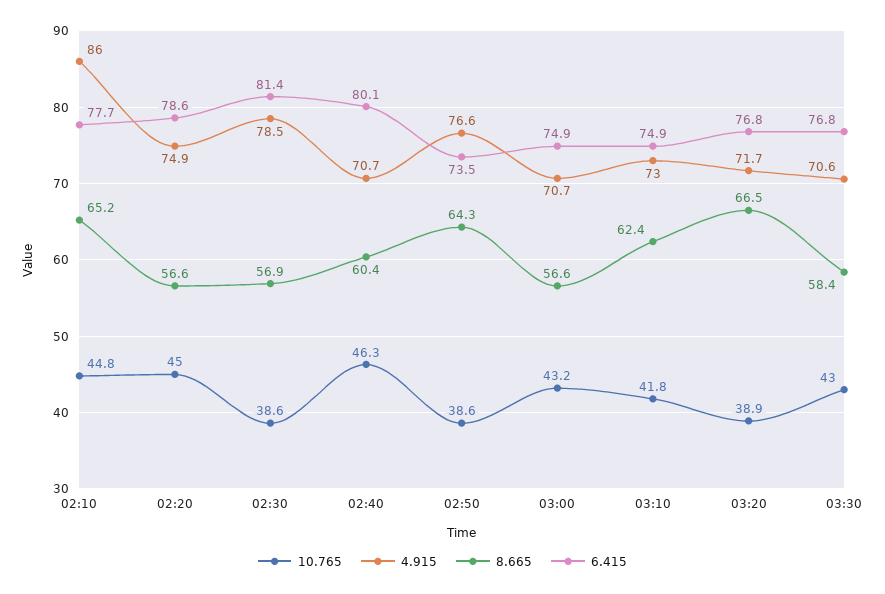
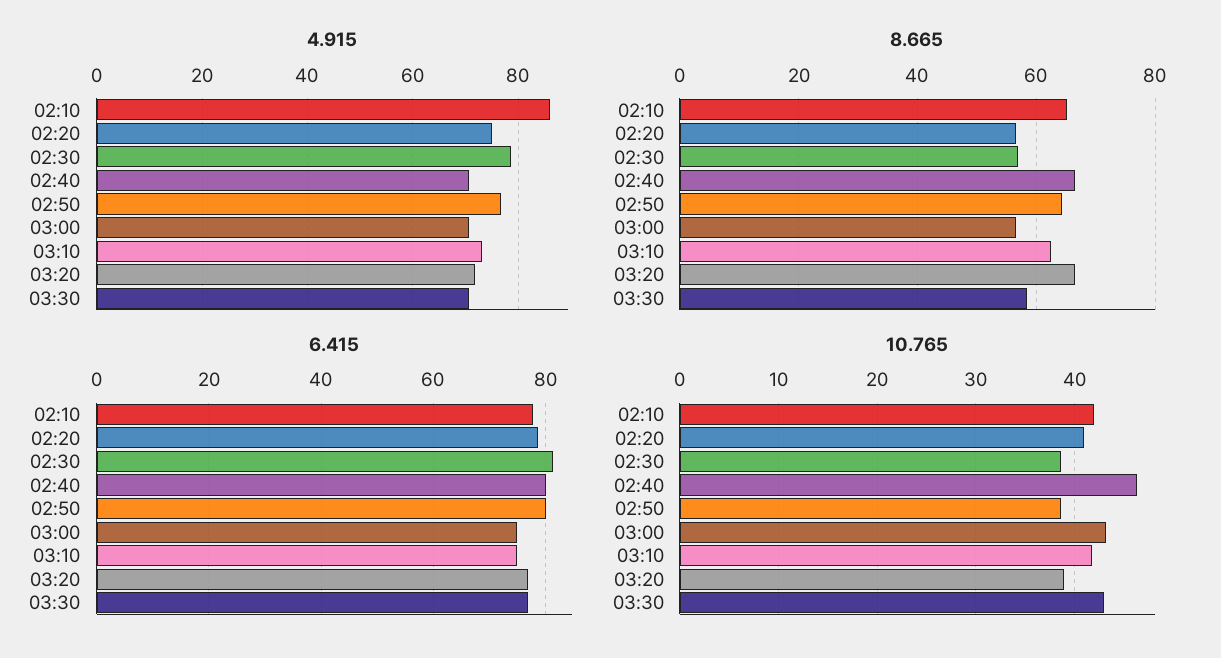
  {
    "10.765": {
-     "02:10": 44.8,
+     "02:10": 42,
-     "02:20": 45,
+     "02:20": 41,
      "02:30": 38.6,
      "02:40": 46.3,
      "02:50": 38.6,
      "03:00": 43.2,
      "03:10": 41.8,
      "03:20": 38.9,
      "03:30": 43
    },
    "4.915": {
      "02:10": 86,
      "02:20": 74.9,
      "02:30": 78.5,
      "02:40": 70.7,
      "02:50": 76.6,
      "03:00": 70.7,
      "03:10": 73,
      "03:20": 71.7,
      "03:30": 70.6
    },
    "8.665": {
      "02:10": 65.2,
      "02:20": 56.6,
      "02:30": 56.9,
-     "02:40": 60.4,
+     "02:40": 66,
      "02:50": 64.3,
      "03:00": 56.6,
      "03:10": 62.4,
      "03:20": 66.5,
      "03:30": 58.4
    },
    "6.415": {
      "02:10": 77.7,
      "02:20": 78.6,
      "02:30": 81.4,
      "02:40": 80.1,
-     "02:50": 73.5,
+     "02:50": 80,
      "03:00": 74.9,
      "03:10": 74.9,
      "03:20": 76.8,
      "03:30": 76.8
    }
  }

